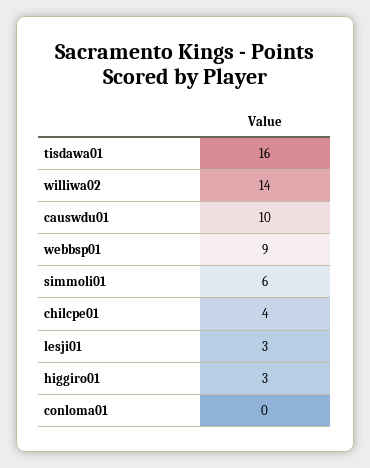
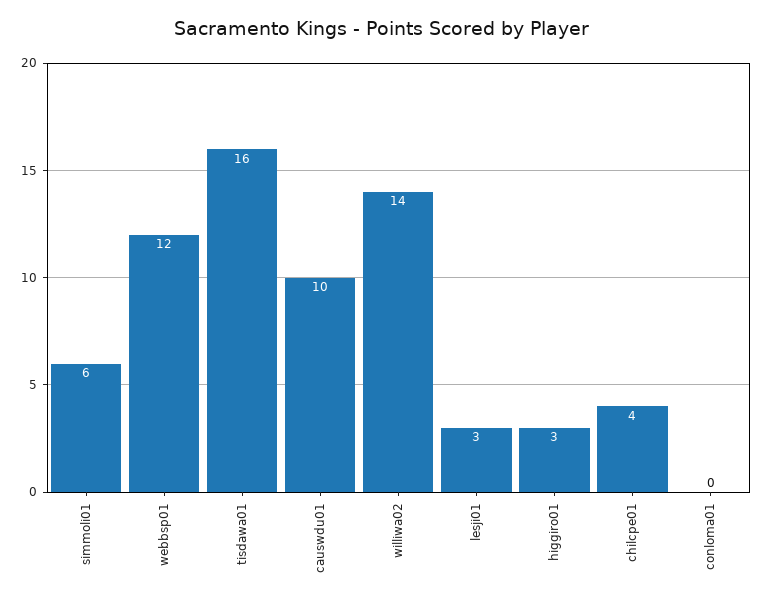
  {
    "tisdawa01": 16,
    "williwa02": 14,
    "causwdu01": 10,
-   "webbsp01": 9,
+   "webbsp01": 12,
    "simmoli01": 6,
    "chilcpe01": 4,
    "lesji01": 3,
    "higgiro01": 3,
    "conloma01": 0
  }

